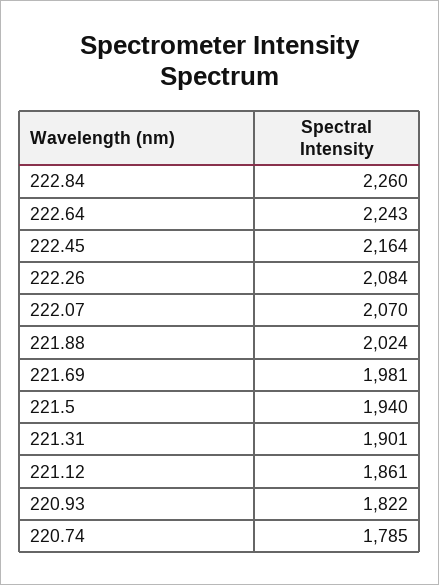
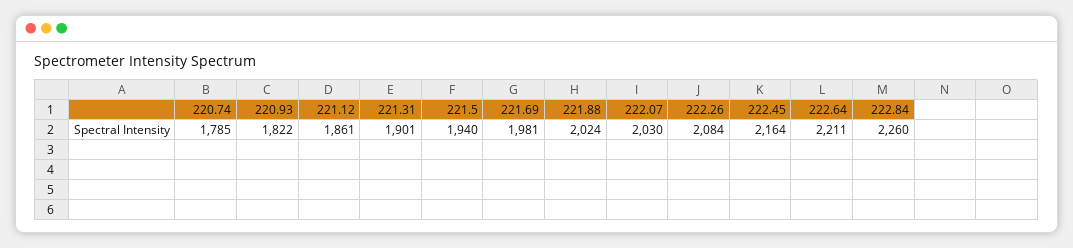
  {
    "222.84": 2260,
-   "222.64": 2243,
+   "222.64": 2211,
    "222.45": 2164,
    "222.26": 2084,
-   "222.07": 2070,
+   "222.07": 2030,
    "221.88": 2024,
    "221.69": 1981,
    "221.5": 1940,
    "221.31": 1901,
    "221.12": 1861,
    "220.93": 1822,
    "220.74": 1785
  }

